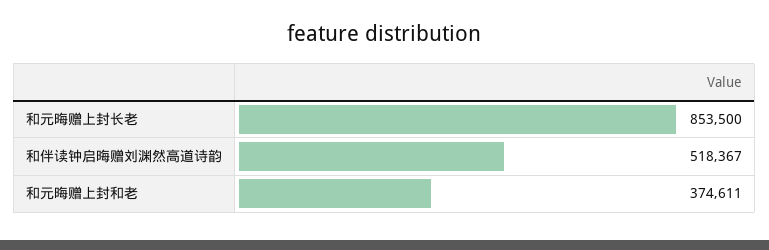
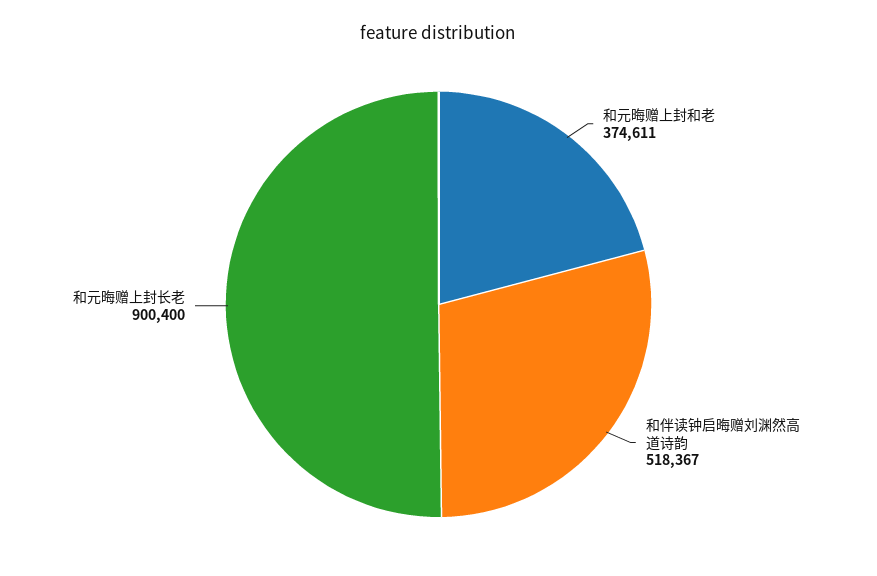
  {
-   "和元晦赠上封长老": 853500,
+   "和元晦赠上封长老": 900400,
    "和伴读钟启晦赠刘渊然高道诗韵": 518367,
    "和元晦赠上封和老": 374611
  }

